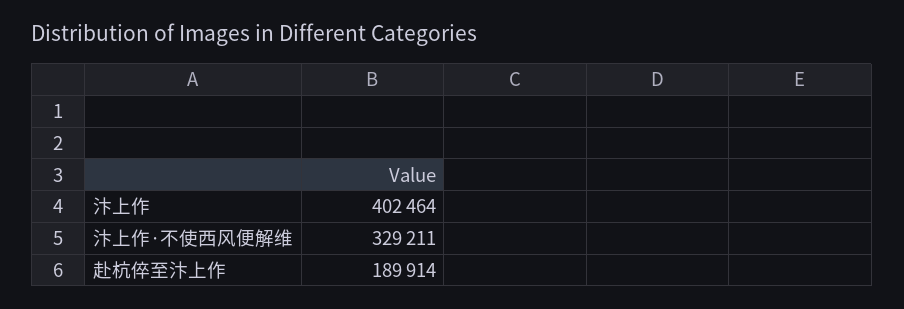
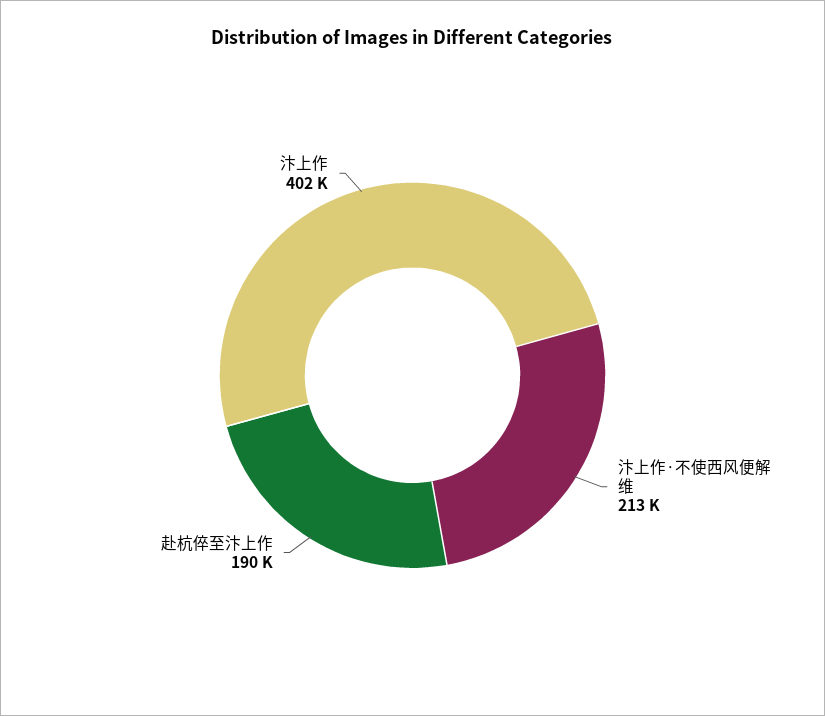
  {
    "汴上作": 402464,
-   "汴上作·不使西风便解维": 329211,
+   "汴上作·不使西风便解维": 213000,
    "赴杭倅至汴上作": 189914
  }

